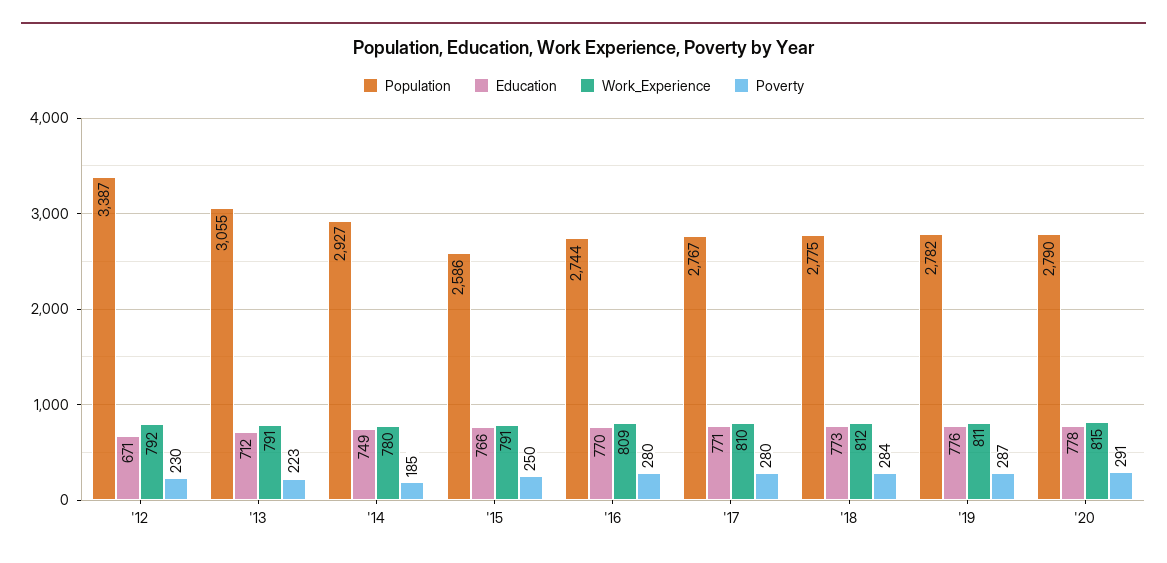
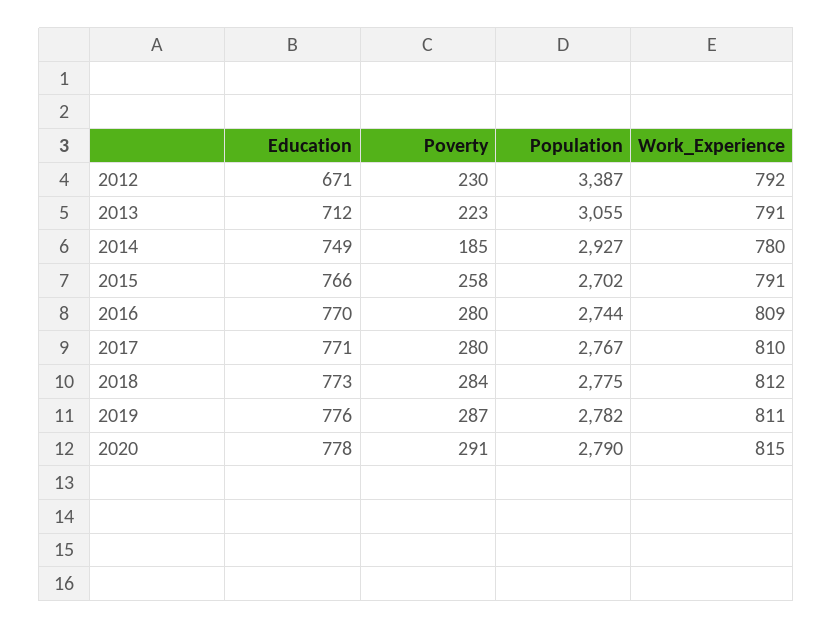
  {
    "Population": {
      "'12": 3387,
      "'13": 3055,
      "'14": 2927,
-     "'15": 2586,
+     "'15": 2702,
      "'16": 2744,
      "'17": 2767,
      "'18": 2775,
      "'19": 2782,
      "'20": 2790
    },
    "Education": {
      "'12": 671,
      "'13": 712,
      "'14": 749,
      "'15": 766,
      "'16": 770,
      "'17": 771,
      "'18": 773,
      "'19": 776,
      "'20": 778
    },
    "Work_Experience": {
      "'12": 792,
      "'13": 791,
      "'14": 780,
      "'15": 791,
      "'16": 809,
      "'17": 810,
      "'18": 812,
      "'19": 811,
      "'20": 815
    },
    "Poverty": {
      "'12": 230,
      "'13": 223,
      "'14": 185,
-     "'15": 250,
+     "'15": 258,
      "'16": 280,
      "'17": 280,
      "'18": 284,
      "'19": 287,
      "'20": 291
    }
  }

